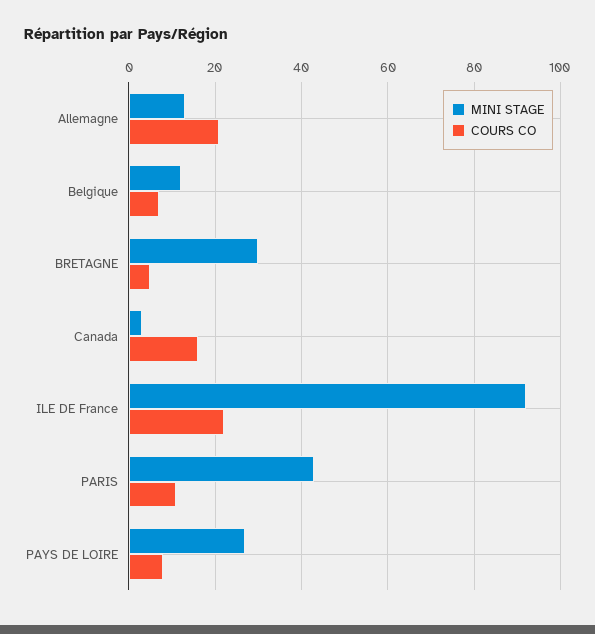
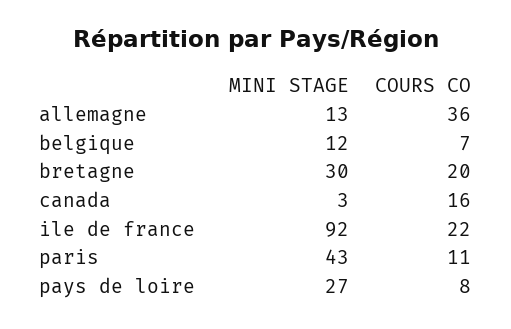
  {
    "MINI STAGE": {
      "Allemagne": 13,
      "Belgique": 12,
      "BRETAGNE": 30,
      "Canada": 3,
      "ILE DE France": 92,
      "PARIS": 43,
      "PAYS DE LOIRE": 27
    },
    "COURS CO": {
-     "Allemagne": 20,
+     "Allemagne": 36,
      "Belgique": 7,
-     "BRETAGNE": 5,
+     "BRETAGNE": 20,
      "Canada": 16,
      "ILE DE France": 22,
      "PARIS": 11,
      "PAYS DE LOIRE": 8
    }
  }

